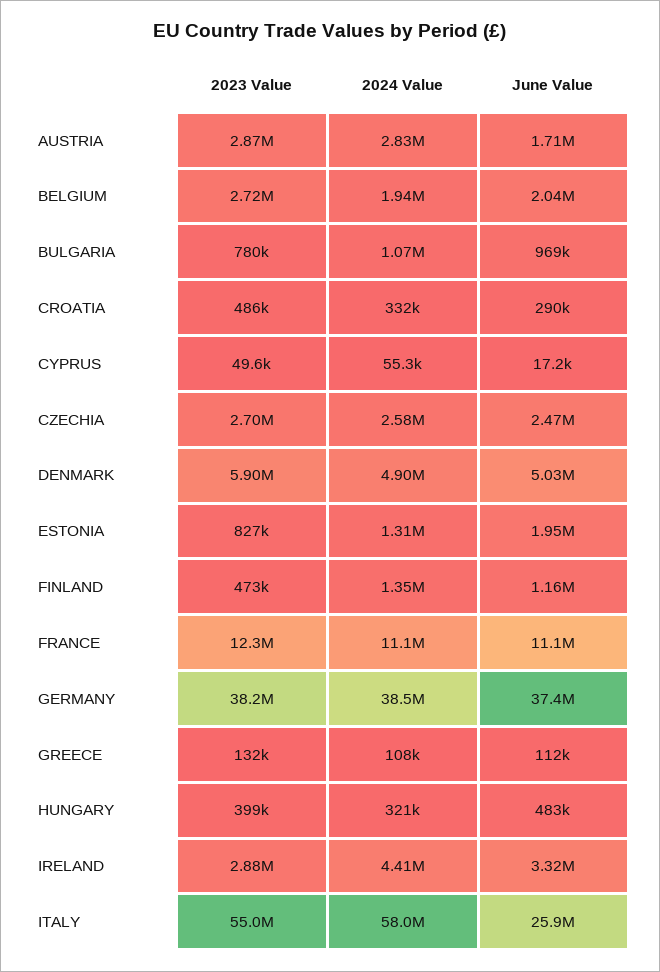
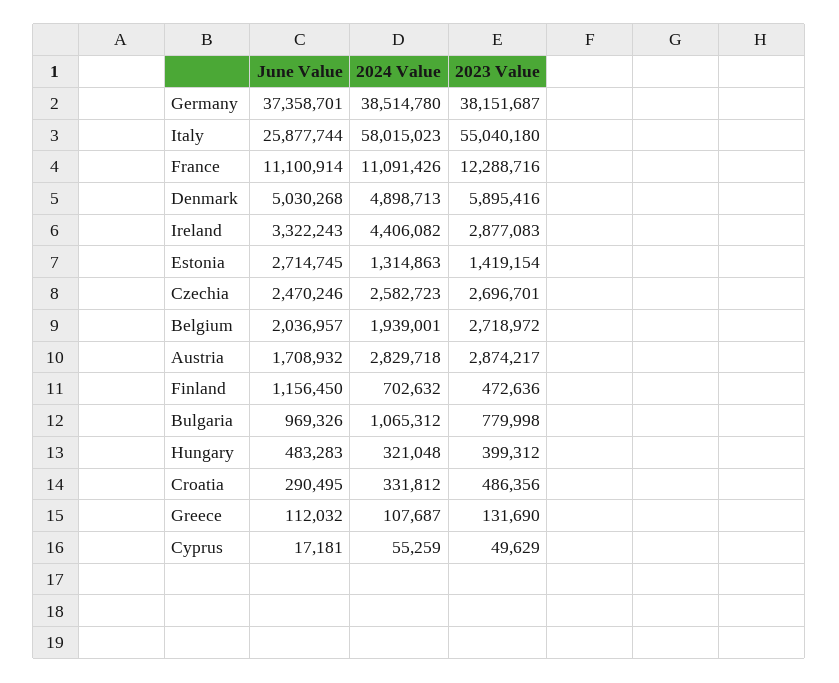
  {
    "2023 Value": {
      "AUSTRIA": 2874217,
      "BELGIUM": 2718972,
      "BULGARIA": 779998,
      "CROATIA": 486356,
      "CYPRUS": 49629,
      "CZECHIA": 2696701,
      "DENMARK": 5895416,
-     "ESTONIA": 827000,
+     "ESTONIA": 1419154,
      "FINLAND": 472636,
      "FRANCE": 12288716,
      "GERMANY": 38151687,
      "GREECE": 131690,
      "HUNGARY": 399312,
      "IRELAND": 2877083,
      "ITALY": 55040180
    },
    "2024 Value": {
      "AUSTRIA": 2829718,
      "BELGIUM": 1939001,
      "BULGARIA": 1065312,
      "CROATIA": 331812,
      "CYPRUS": 55259,
      "CZECHIA": 2582723,
      "DENMARK": 4898713,
      "ESTONIA": 1314863,
-     "FINLAND": 1350000,
+     "FINLAND": 702632,
      "FRANCE": 11091426,
      "GERMANY": 38514780,
      "GREECE": 107687,
      "HUNGARY": 321048,
      "IRELAND": 4406082,
      "ITALY": 58015023
    },
    "June Value": {
      "AUSTRIA": 1708932,
      "BELGIUM": 2036957,
      "BULGARIA": 969326,
      "CROATIA": 290495,
      "CYPRUS": 17181,
      "CZECHIA": 2470246,
      "DENMARK": 5030268,
-     "ESTONIA": 1950000,
+     "ESTONIA": 2714745,
      "FINLAND": 1156450,
      "FRANCE": 11100914,
      "GERMANY": 37358701,
      "GREECE": 112032,
      "HUNGARY": 483283,
      "IRELAND": 3322243,
      "ITALY": 25877744
    }
  }

